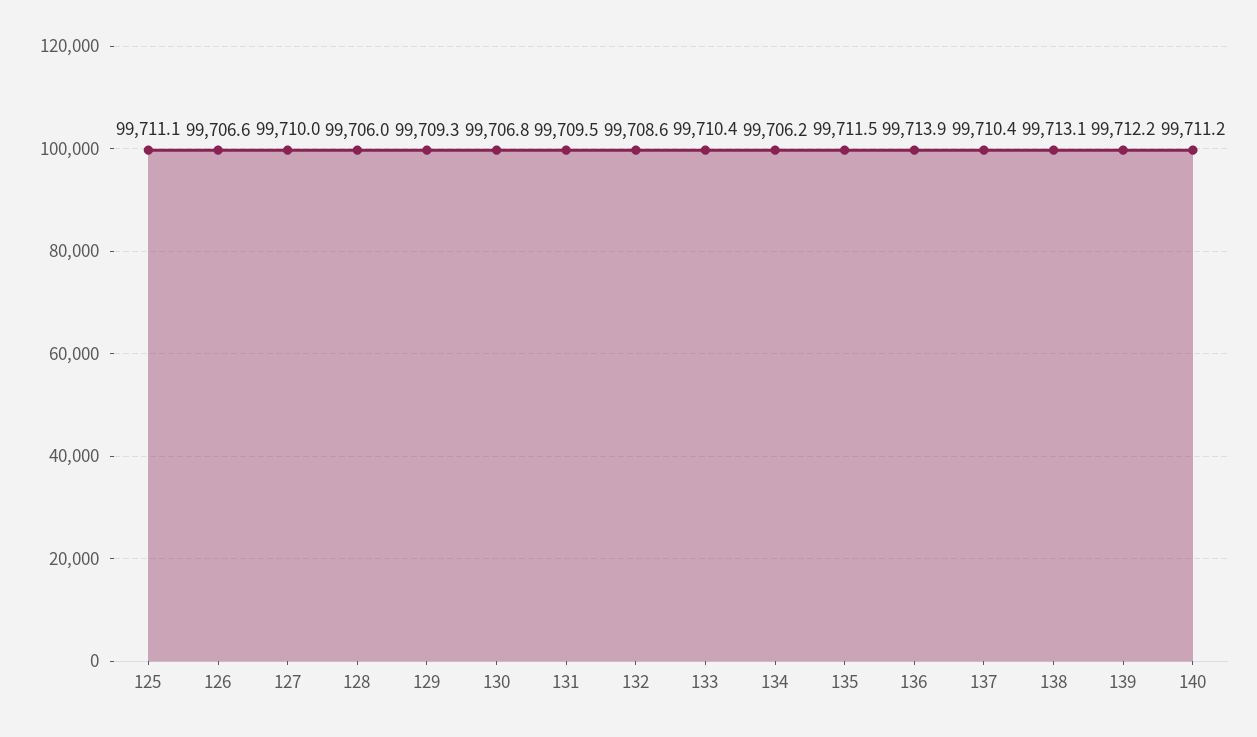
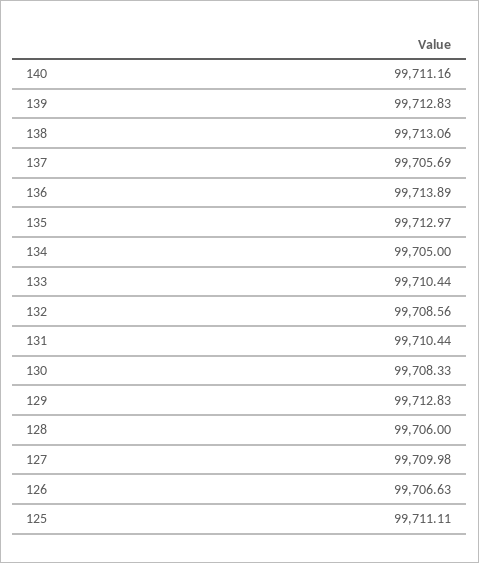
  {
    "125": 99711.11,
    "126": 99706.63,
    "127": 99709.98,
    "128": 99706,
-   "129": 99709.3,
+   "129": 99712.83,
-   "130": 99706.8,
+   "130": 99708.33,
-   "131": 99709.5,
+   "131": 99710.44,
    "132": 99708.56,
    "133": 99710.44,
-   "134": 99706.2,
+   "134": 99705,
-   "135": 99711.5,
+   "135": 99712.97,
    "136": 99713.89,
-   "137": 99710.4,
+   "137": 99705.69,
    "138": 99713.06,
-   "139": 99712.2,
+   "139": 99712.83,
    "140": 99711.16
  }

